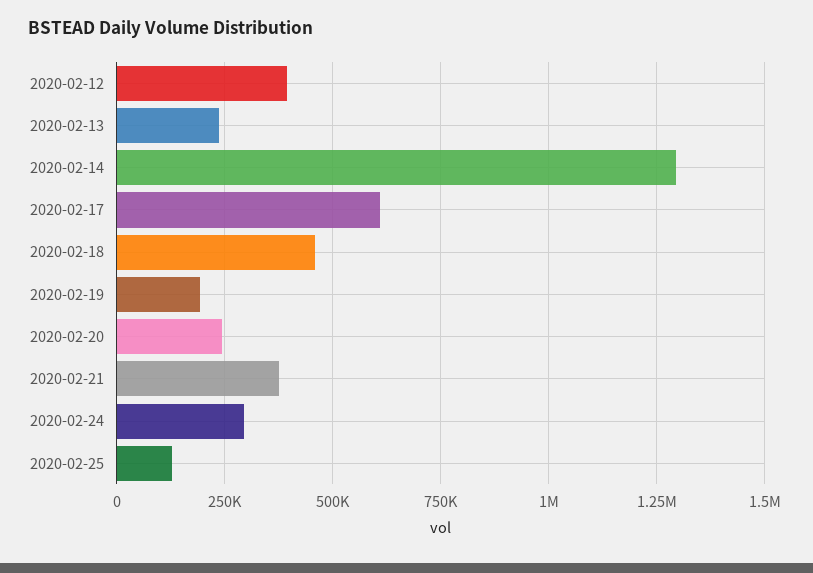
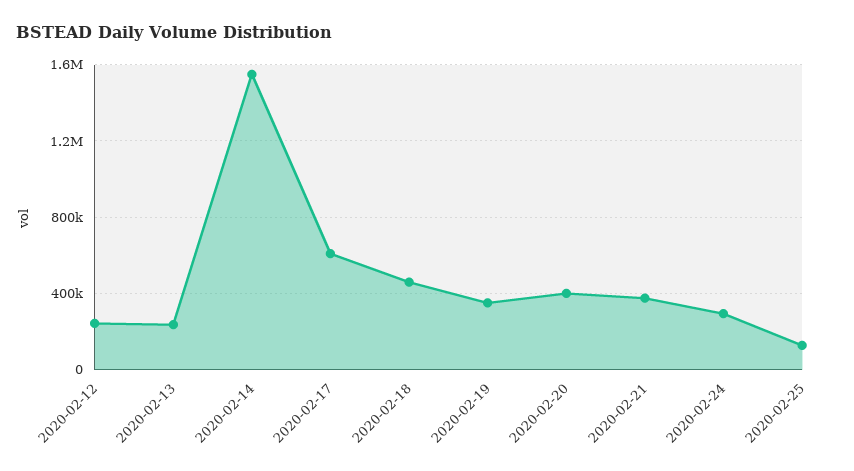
  {
-   "2020-02-12": 400000,
+   "2020-02-12": 250000,
    "2020-02-13": 225000,
-   "2020-02-14": 1300000,
+   "2020-02-14": 1550000,
    "2020-02-17": 600000,
    "2020-02-18": 450000,
-   "2020-02-19": 200000,
+   "2020-02-19": 350000,
-   "2020-02-20": 250000,
+   "2020-02-20": 400000,
    "2020-02-21": 375000,
    "2020-02-24": 300000,
    "2020-02-25": 125000
  }

